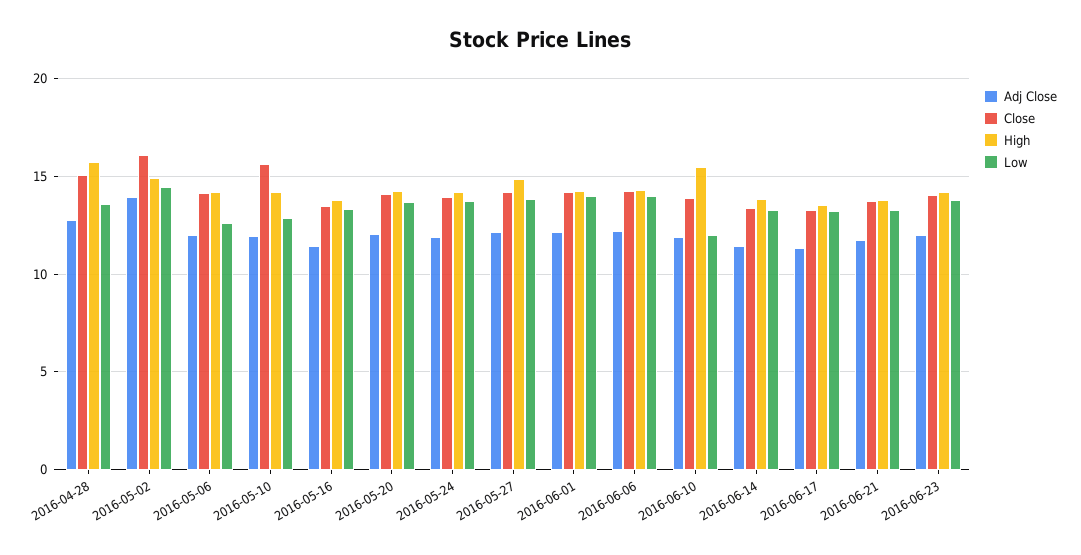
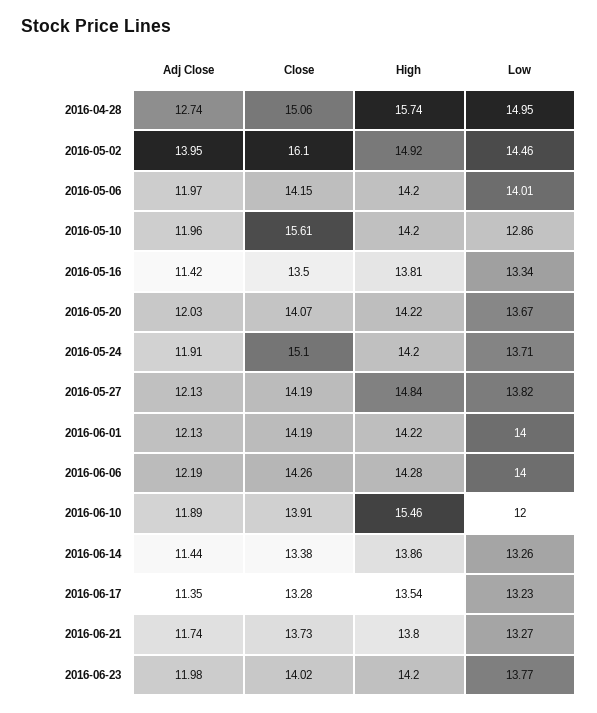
  {
    "Adj Close": {
      "2016-04-28": 12.74,
      "2016-05-02": 13.95,
      "2016-05-06": 11.97,
      "2016-05-10": 11.96,
      "2016-05-16": 11.42,
      "2016-05-20": 12.03,
      "2016-05-24": 11.91,
      "2016-05-27": 12.13,
      "2016-06-01": 12.13,
      "2016-06-06": 12.19,
      "2016-06-10": 11.89,
      "2016-06-14": 11.44,
      "2016-06-17": 11.35,
      "2016-06-21": 11.74,
      "2016-06-23": 11.98
    },
    "Close": {
      "2016-04-28": 15.06,
      "2016-05-02": 16.1,
      "2016-05-06": 14.15,
      "2016-05-10": 15.61,
      "2016-05-16": 13.5,
      "2016-05-20": 14.07,
-     "2016-05-24": 14,
+     "2016-05-24": 15.1,
      "2016-05-27": 14.19,
      "2016-06-01": 14.19,
      "2016-06-06": 14.26,
      "2016-06-10": 13.91,
      "2016-06-14": 13.38,
      "2016-06-17": 13.28,
      "2016-06-21": 13.73,
      "2016-06-23": 14.02
    },
    "High": {
      "2016-04-28": 15.74,
      "2016-05-02": 14.92,
      "2016-05-06": 14.2,
      "2016-05-10": 14.2,
      "2016-05-16": 13.81,
      "2016-05-20": 14.22,
      "2016-05-24": 14.2,
      "2016-05-27": 14.84,
      "2016-06-01": 14.22,
      "2016-06-06": 14.28,
      "2016-06-10": 15.46,
      "2016-06-14": 13.86,
      "2016-06-17": 13.54,
      "2016-06-21": 13.8,
      "2016-06-23": 14.2
    },
    "Low": {
-     "2016-04-28": 13.5,
+     "2016-04-28": 14.95,
      "2016-05-02": 14.46,
-     "2016-05-06": 12.5,
+     "2016-05-06": 14.01,
      "2016-05-10": 12.86,
      "2016-05-16": 13.34,
      "2016-05-20": 13.67,
      "2016-05-24": 13.71,
      "2016-05-27": 13.82,
      "2016-06-01": 14,
      "2016-06-06": 14,
      "2016-06-10": 12,
      "2016-06-14": 13.26,
      "2016-06-17": 13.23,
      "2016-06-21": 13.27,
      "2016-06-23": 13.77
    }
  }

